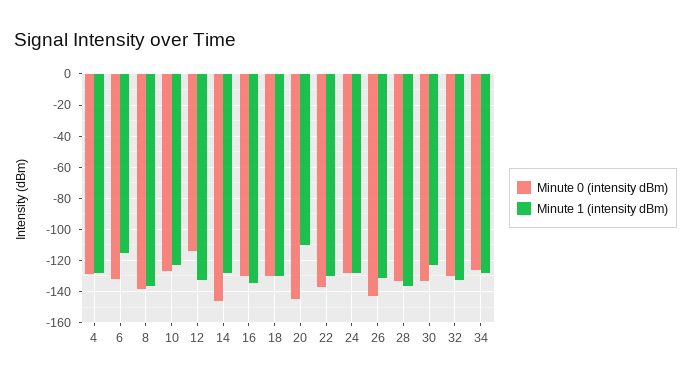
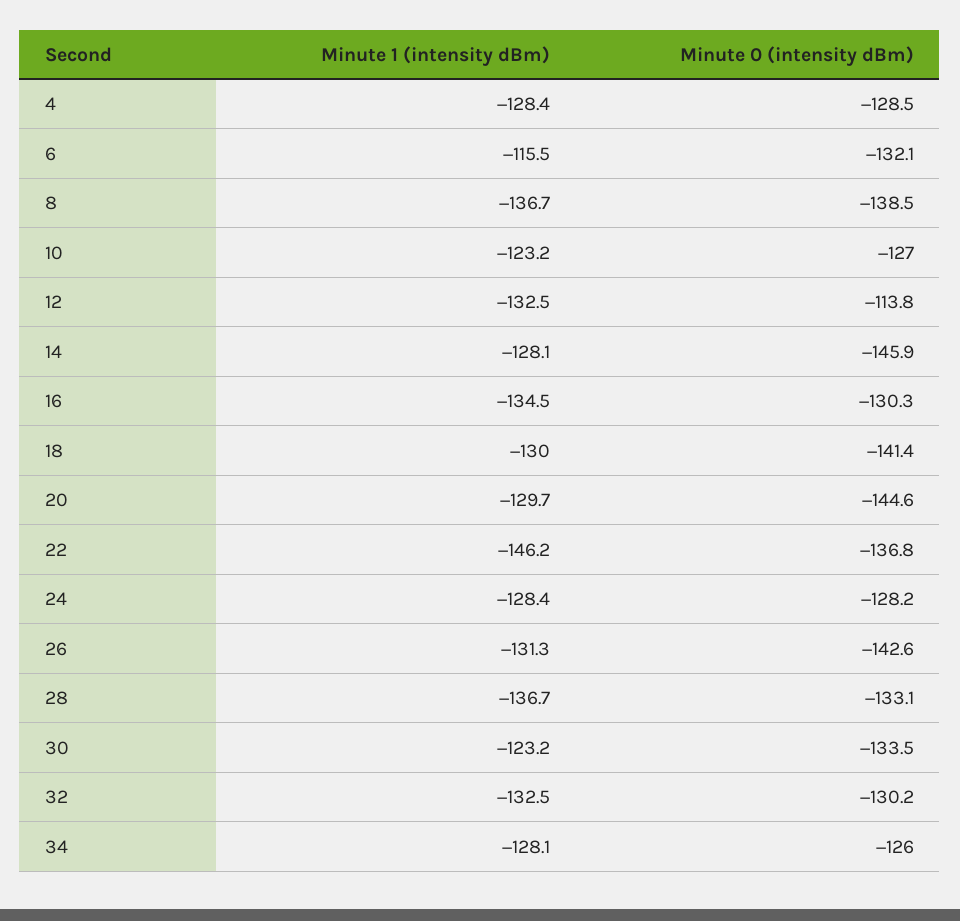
  {
    "Minute 0 (intensity dBm)": {
      "4": -128.5,
      "6": -132.1,
      "8": -138.5,
      "10": -127,
      "12": -113.8,
      "14": -145.9,
      "16": -130.3,
-     "18": -130,
+     "18": -141.4,
      "20": -144.6,
      "22": -136.8,
      "24": -128.2,
      "26": -142.6,
      "28": -133.1,
      "30": -133.5,
      "32": -130.2,
      "34": -126
    },
    "Minute 1 (intensity dBm)": {
      "4": -128.4,
      "6": -115.5,
      "8": -136.7,
      "10": -123.2,
      "12": -132.5,
      "14": -128.1,
      "16": -134.5,
      "18": -130,
-     "20": -110,
+     "20": -129.7,
-     "22": -130,
+     "22": -146.2,
      "24": -128.4,
      "26": -131.3,
      "28": -136.7,
      "30": -123.2,
      "32": -132.5,
      "34": -128.1
    }
  }

